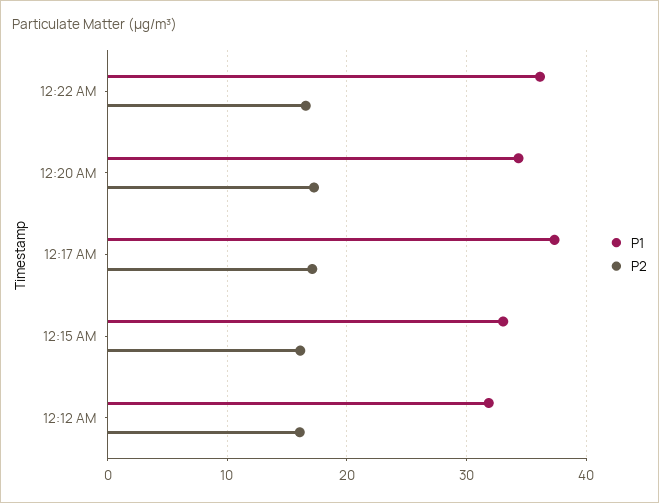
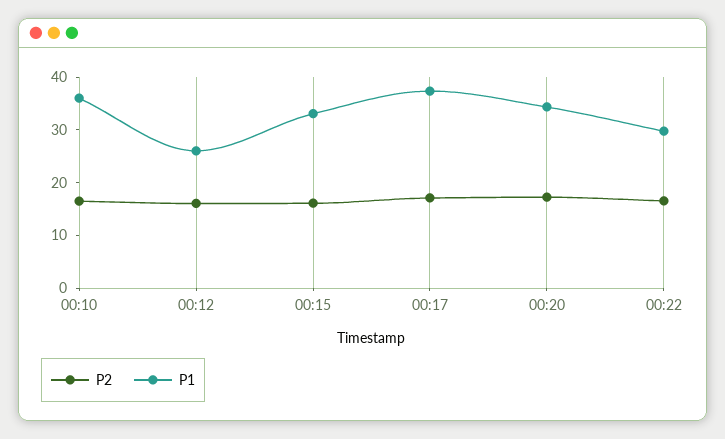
  {
    "P1": {
-     "12:22 AM": 36,
+     "12:22 AM": 30,
      "12:20 AM": 34,
      "12:17 AM": 37,
      "12:15 AM": 33,
-     "12:12 AM": 32
+     "12:12 AM": 26,
+     "00:10": 36
    },
    "P2": {
      "12:22 AM": 17,
      "12:20 AM": 17,
      "12:17 AM": 17,
      "12:15 AM": 16,
-     "12:12 AM": 16
+     "12:12 AM": 16,
+     "00:10": 16
    }
  }

